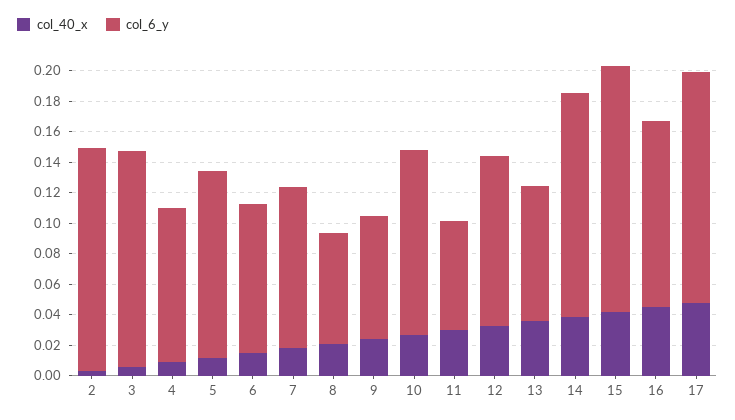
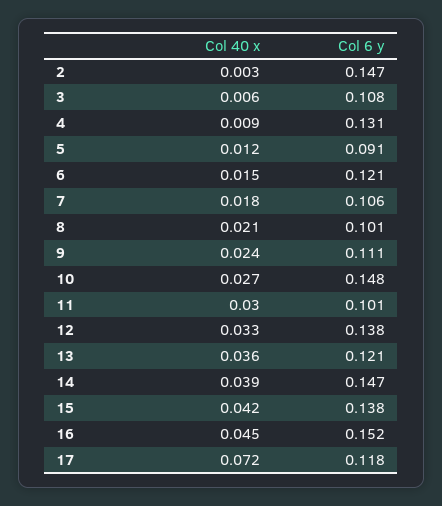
  {
    "col_40_x": {
      "2": 0.003,
      "3": 0.006,
      "4": 0.009,
      "5": 0.012,
      "6": 0.015,
      "7": 0.018,
      "8": 0.021,
      "9": 0.024,
      "10": 0.027,
      "11": 0.03,
      "12": 0.033,
      "13": 0.036,
      "14": 0.039,
      "15": 0.042,
      "16": 0.045,
-     "17": 0.05
+     "17": 0.072
    },
    "col_6_y": {
      "2": 0.147,
-     "3": 0.14,
+     "3": 0.108,
-     "4": 0.1,
+     "4": 0.131,
-     "5": 0.12,
+     "5": 0.091,
-     "6": 0.1,
+     "6": 0.121,
      "7": 0.106,
-     "8": 0.07,
+     "8": 0.101,
-     "9": 0.08,
+     "9": 0.111,
-     "10": 0.12,
+     "10": 0.148,
-     "11": 0.07,
+     "11": 0.101,
-     "12": 0.11,
+     "12": 0.138,
-     "13": 0.09,
+     "13": 0.121,
      "14": 0.147,
-     "15": 0.16,
+     "15": 0.138,
-     "16": 0.12,
+     "16": 0.152,
-     "17": 0.15
+     "17": 0.118
    }
  }

